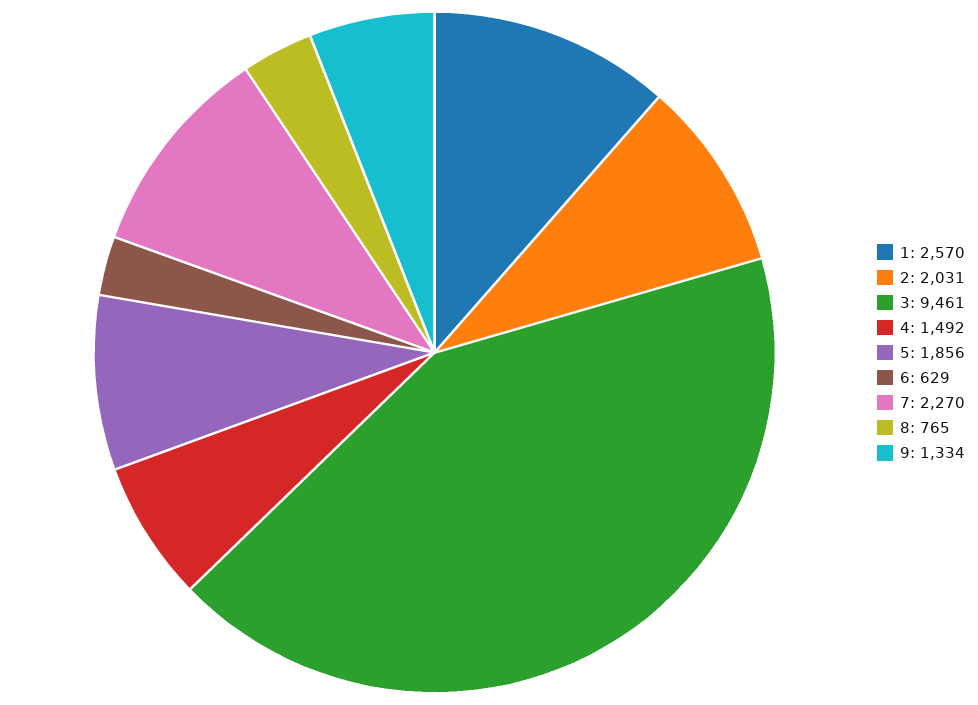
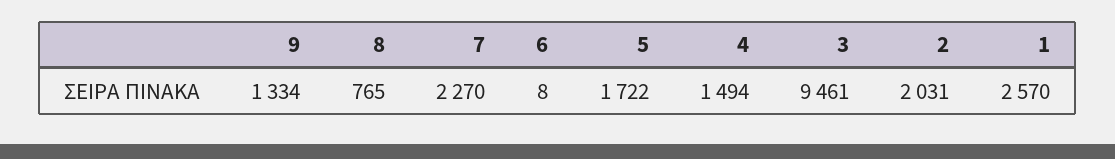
  {
    "1": 2570,
    "2": 2031,
    "3": 9461,
-   "4": 1492,
+   "4": 1494,
-   "5": 1856,
+   "5": 1722,
-   "6": 629,
+   "6": 8,
    "7": 2270,
    "8": 765,
    "9": 1334
  }

